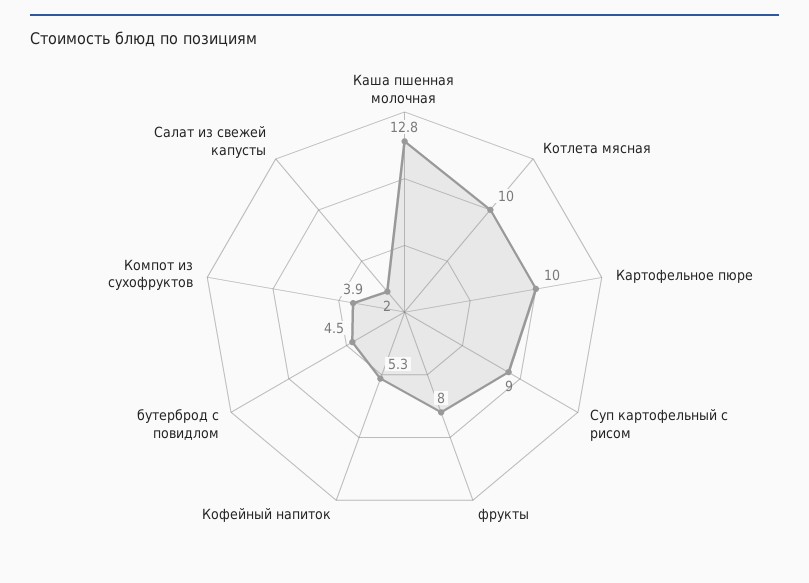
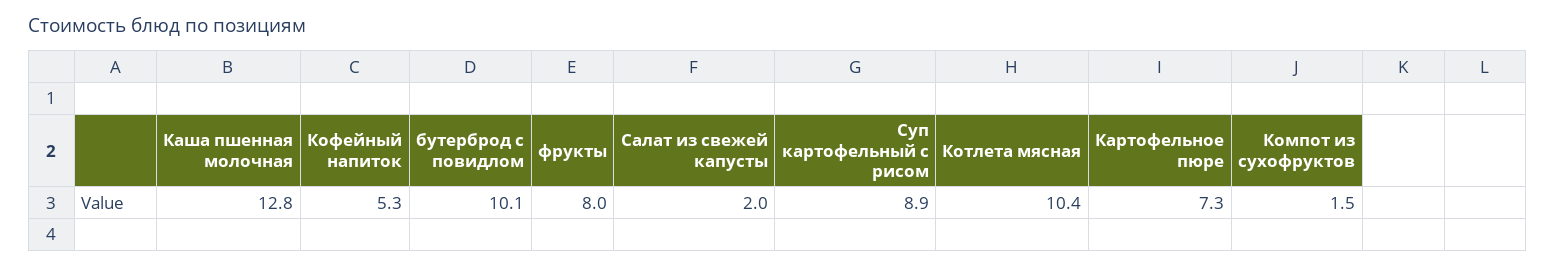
  {
    "Каша пшенная молочная": 12.8,
-   "Котлета мясная": 10,
+   "Котлета мясная": 10.4,
-   "Картофельное пюре": 10,
+   "Картофельное пюре": 7.3,
-   "Суп картофельный с рисом": 9,
+   "Суп картофельный с рисом": 8.9,
    "фрукты": 8,
    "Кофейный напиток": 5.3,
-   "бутерброд с повидлом": 4.5,
+   "бутерброд с повидлом": 10.1,
-   "Компот из сухофруктов": 3.9,
+   "Компот из сухофруктов": 1.5,
    "Салат из свежей капусты": 2
  }

